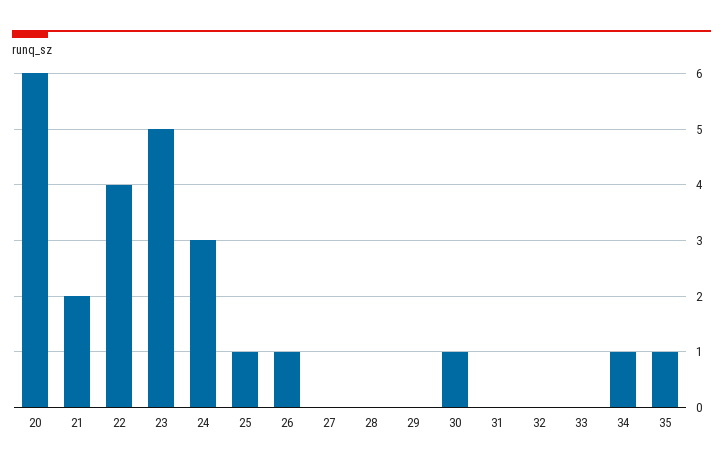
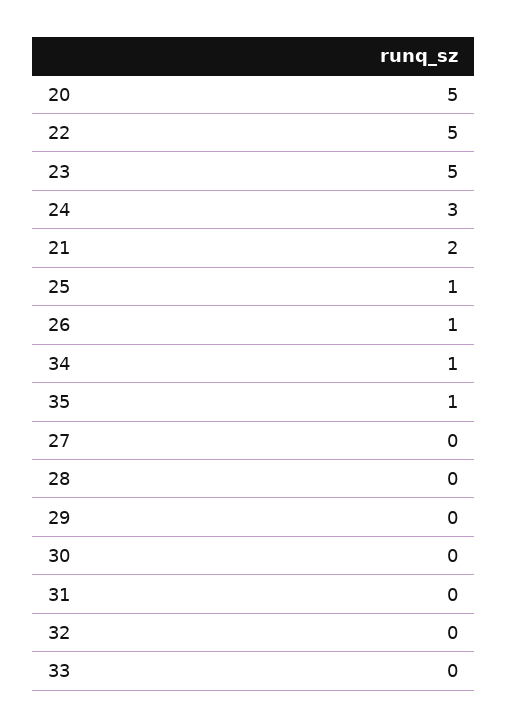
  {
-   "20": 6,
+   "20": 5,
    "21": 2,
-   "22": 4,
+   "22": 5,
    "23": 5,
    "24": 3,
    "25": 1,
    "26": 1,
    "27": 0,
    "28": 0,
    "29": 0,
-   "30": 1,
+   "30": 0,
    "31": 0,
    "32": 0,
    "33": 0,
    "34": 1,
    "35": 1
  }

